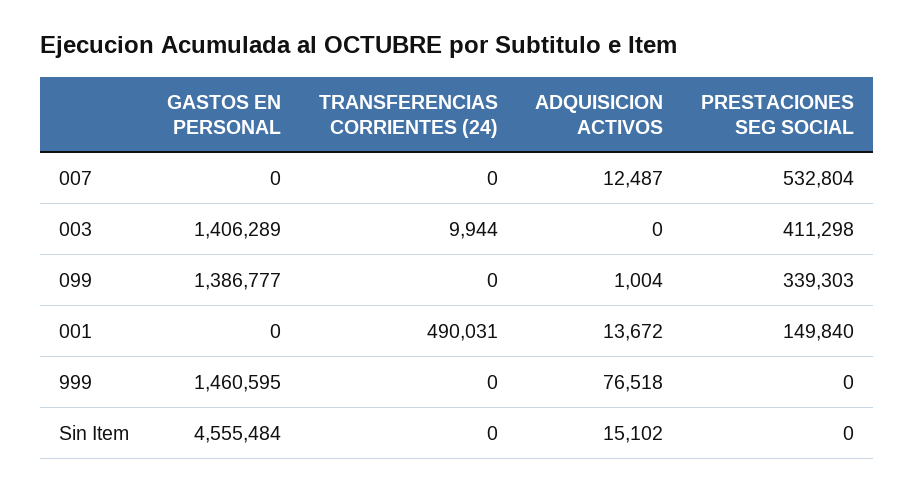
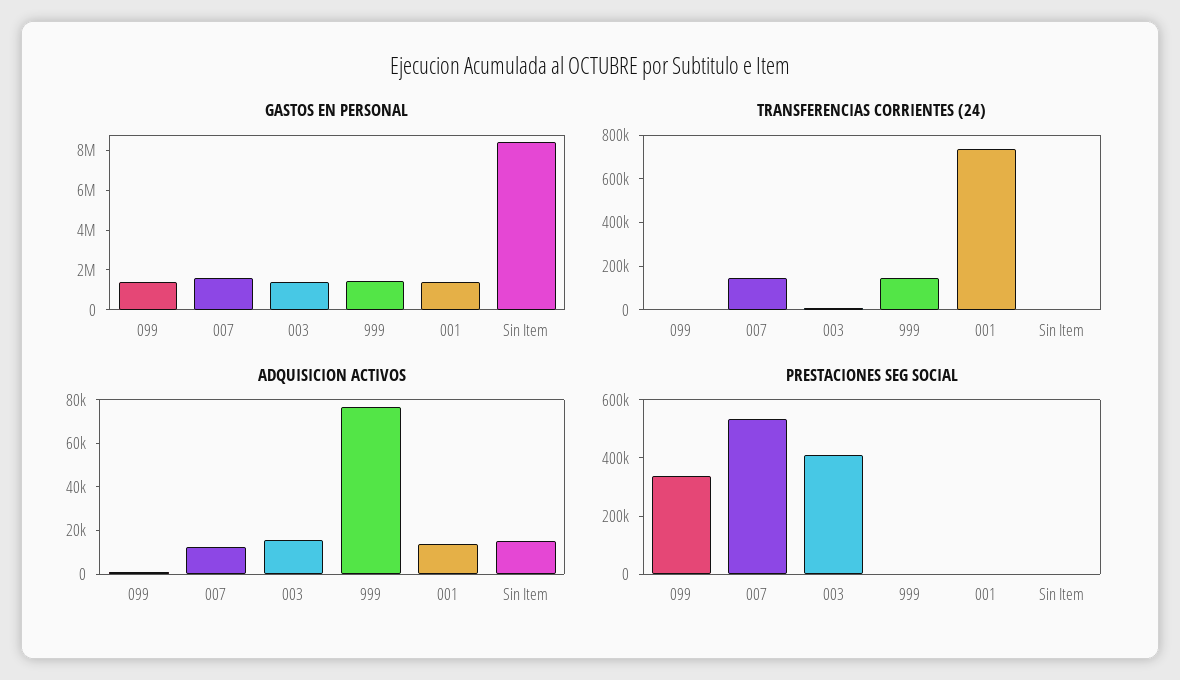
  {
    "GASTOS EN PERSONAL": {
-     "007": 0,
+     "007": 1500000,
      "003": 1406289,
      "099": 1386777,
-     "001": 0,
+     "001": 1500000,
      "999": 1460595,
-     "Sin Item": 4555484
+     "Sin Item": 8500000
    },
    "TRANSFERENCIAS CORRIENTES (24)": {
-     "007": 0,
+     "007": 150000,
      "003": 9944,
      "099": 0,
-     "001": 490031,
+     "001": 750000,
-     "999": 0,
+     "999": 150000,
      "Sin Item": 0
    },
    "ADQUISICION ACTIVOS": {
      "007": 12487,
-     "003": 0,
+     "003": 15000,
      "099": 1004,
      "001": 13672,
      "999": 76518,
      "Sin Item": 15102
    },
    "PRESTACIONES SEG SOCIAL": {
      "007": 532804,
      "003": 411298,
      "099": 339303,
-     "001": 149840,
+     "001": 0,
      "999": 0,
      "Sin Item": 0
    }
  }

